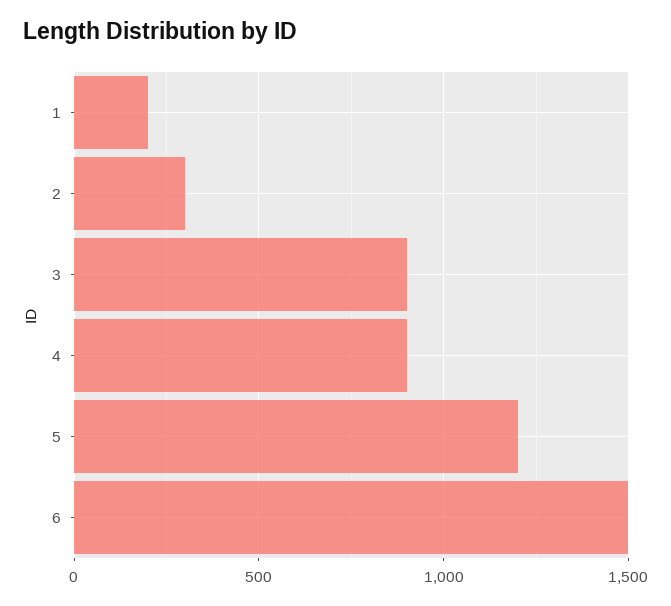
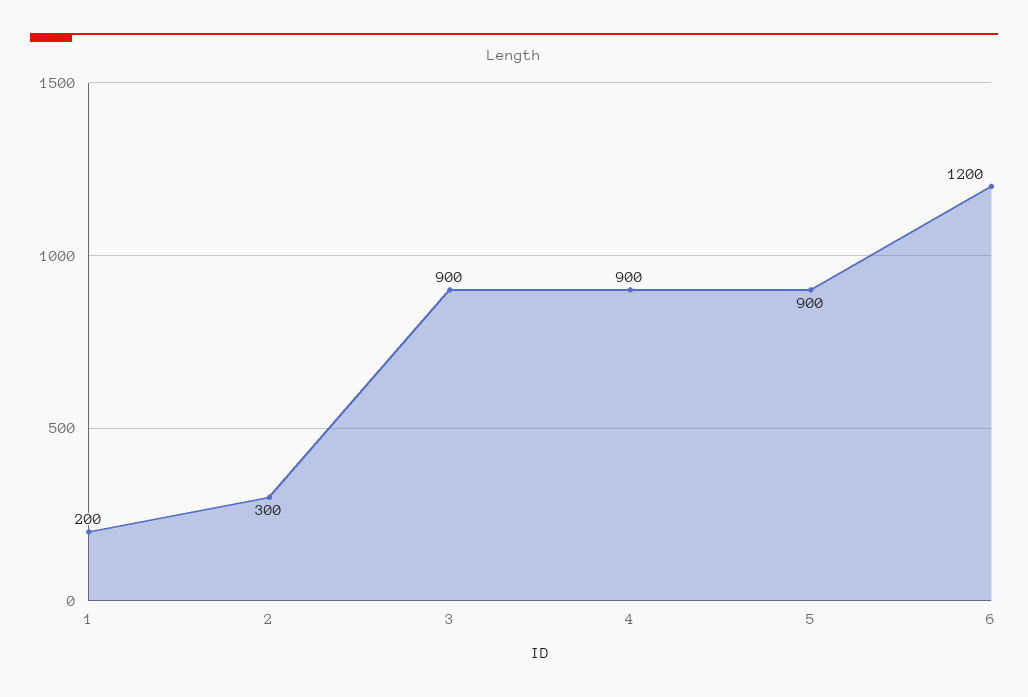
  {
    "1": 200,
    "2": 300,
    "3": 900,
    "4": 900,
-   "5": 1200,
+   "5": 900,
-   "6": 1500
+   "6": 1200
  }

